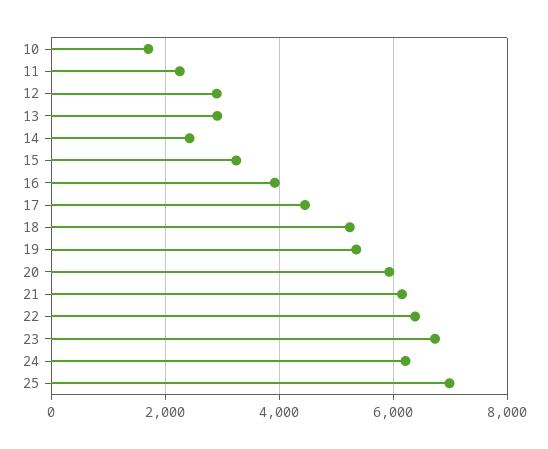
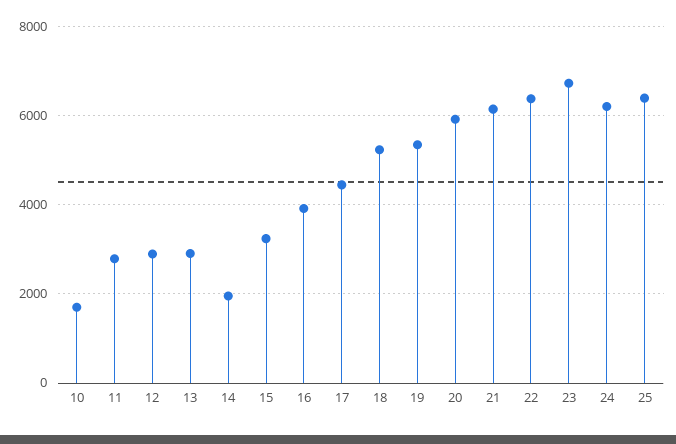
  {
    "10": 1800,
-   "11": 2200,
+   "11": 2800,
    "12": 2800,
    "13": 3000,
-   "14": 2400,
+   "14": 2000,
    "15": 3200,
    "16": 4000,
    "17": 4400,
    "18": 5200,
    "19": 5400,
    "20": 6000,
    "21": 6200,
    "22": 6400,
    "23": 6800,
    "24": 6200,
-   "25": 7000
+   "25": 6400
  }

